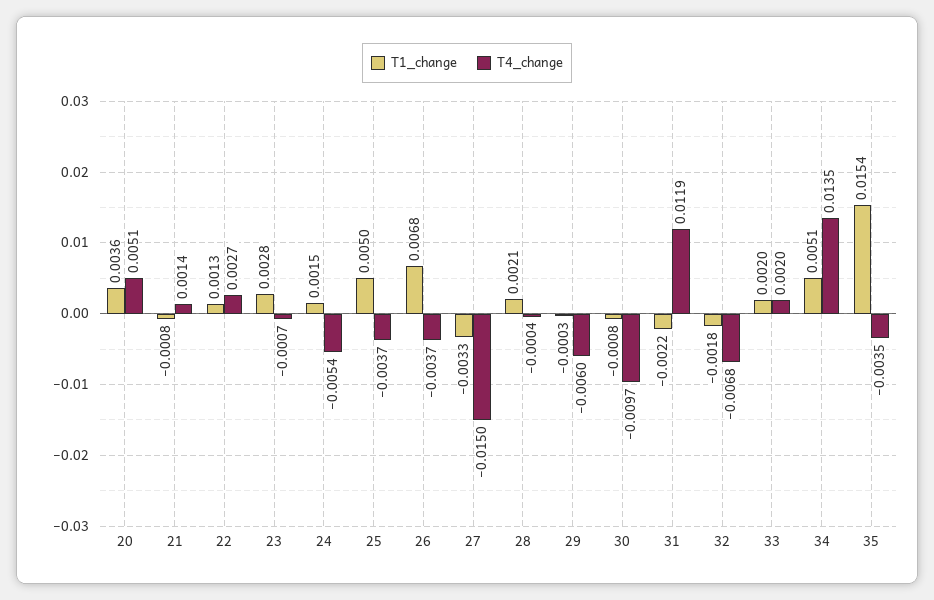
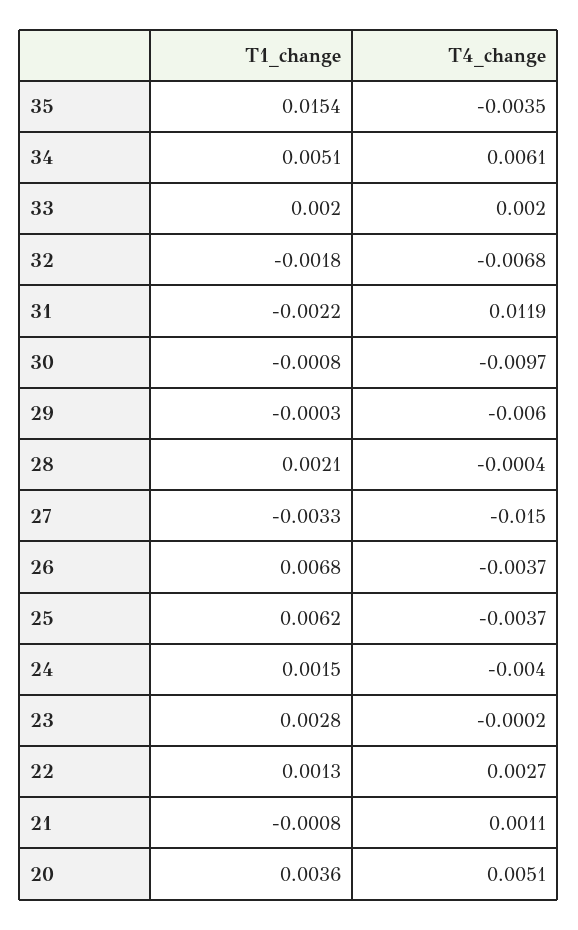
  {
    "T1_change": {
      "20": 0.0036,
      "21": -0.0008,
      "22": 0.0013,
      "23": 0.0028,
      "24": 0.0015,
-     "25": 0.005,
+     "25": 0.0062,
      "26": 0.0068,
      "27": -0.0033,
      "28": 0.0021,
      "29": -0.0003,
      "30": -0.0008,
      "31": -0.0022,
      "32": -0.0018,
      "33": 0.002,
      "34": 0.0051,
      "35": 0.0154
    },
    "T4_change": {
      "20": 0.0051,
-     "21": 0.0014,
+     "21": 0.0011,
      "22": 0.0027,
-     "23": -0.0007,
+     "23": -0.0002,
-     "24": -0.0054,
+     "24": -0.004,
      "25": -0.0037,
      "26": -0.0037,
      "27": -0.015,
      "28": -0.0004,
      "29": -0.006,
      "30": -0.0097,
      "31": 0.0119,
      "32": -0.0068,
      "33": 0.002,
-     "34": 0.0135,
+     "34": 0.0061,
      "35": -0.0035
    }
  }

